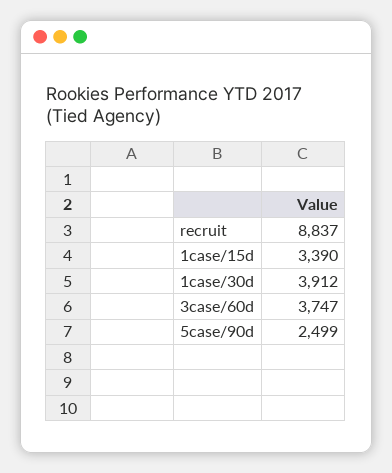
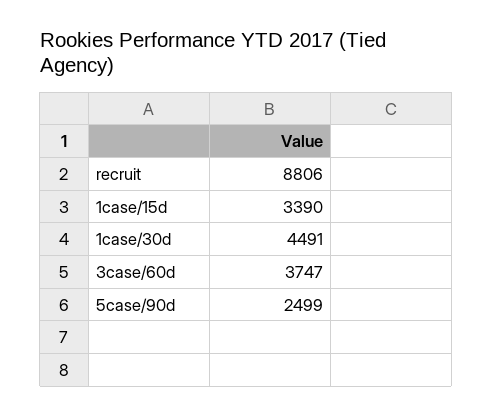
  {
-   "recruit": 8837,
+   "recruit": 8806,
    "1case/15d": 3390,
-   "1case/30d": 3912,
+   "1case/30d": 4491,
    "3case/60d": 3747,
    "5case/90d": 2499
  }

